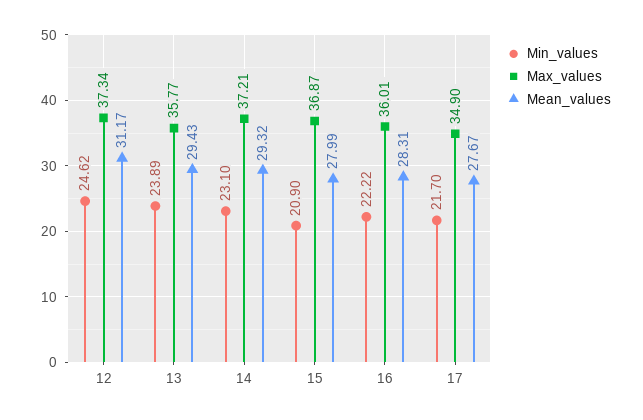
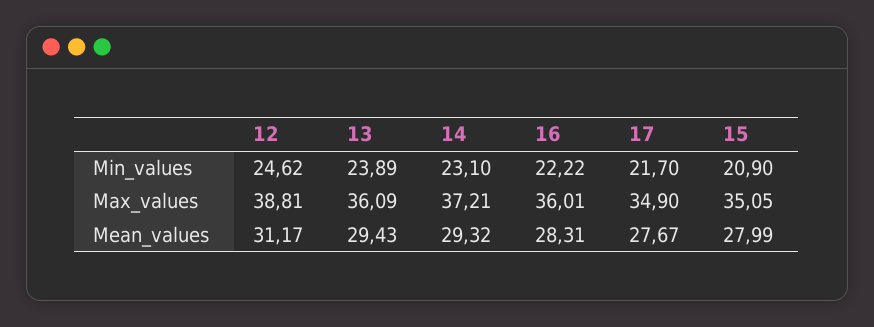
  {
    "Min_values": {
      "12": 24.62,
      "13": 23.89,
      "14": 23.1,
      "15": 20.9,
      "16": 22.22,
      "17": 21.7
    },
    "Max_values": {
-     "12": 37.34,
+     "12": 38.81,
-     "13": 35.77,
+     "13": 36.09,
      "14": 37.21,
-     "15": 36.87,
+     "15": 35.05,
      "16": 36.01,
      "17": 34.9
    },
    "Mean_values": {
      "12": 31.17,
      "13": 29.43,
      "14": 29.32,
      "15": 27.99,
      "16": 28.31,
      "17": 27.67
    }
  }

